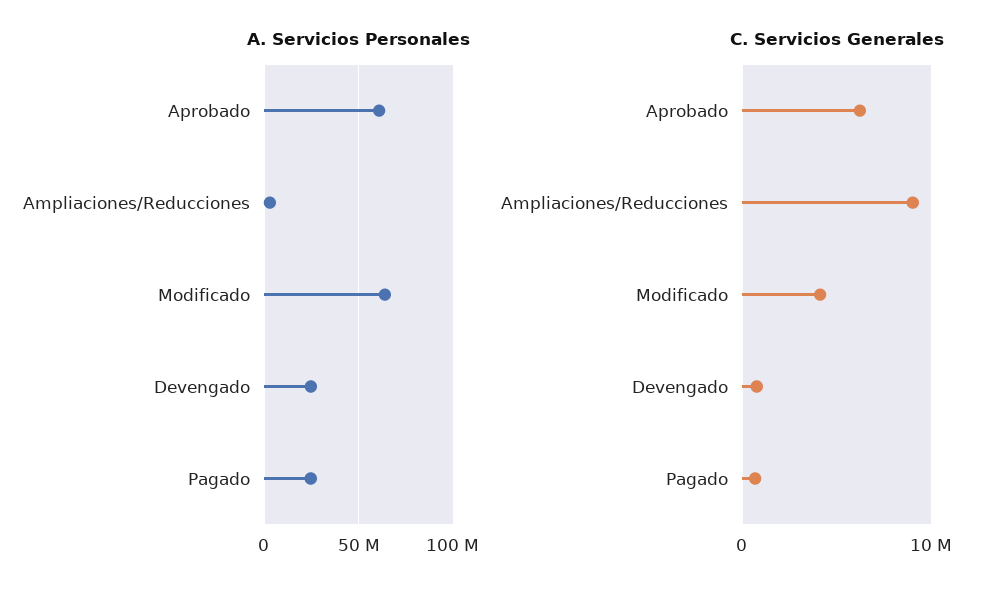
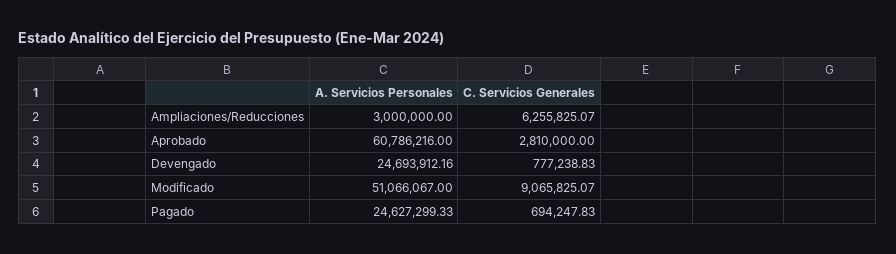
  {
    "A. Servicios Personales": {
      "Aprobado": 60786216,
      "Ampliaciones/Reducciones": 3000000,
-     "Modificado": 65000000,
+     "Modificado": 51066067,
      "Devengado": 24693912.16,
      "Pagado": 24627299.33
    },
    "C. Servicios Generales": {
-     "Aprobado": 6000000,
+     "Aprobado": 2810000,
-     "Ampliaciones/Reducciones": 9000000,
+     "Ampliaciones/Reducciones": 6255825.07,
-     "Modificado": 4000000,
+     "Modificado": 9065825.07,
      "Devengado": 777238.83,
      "Pagado": 694247.83
    }
  }

